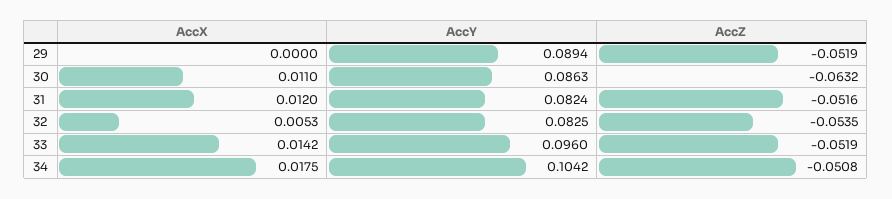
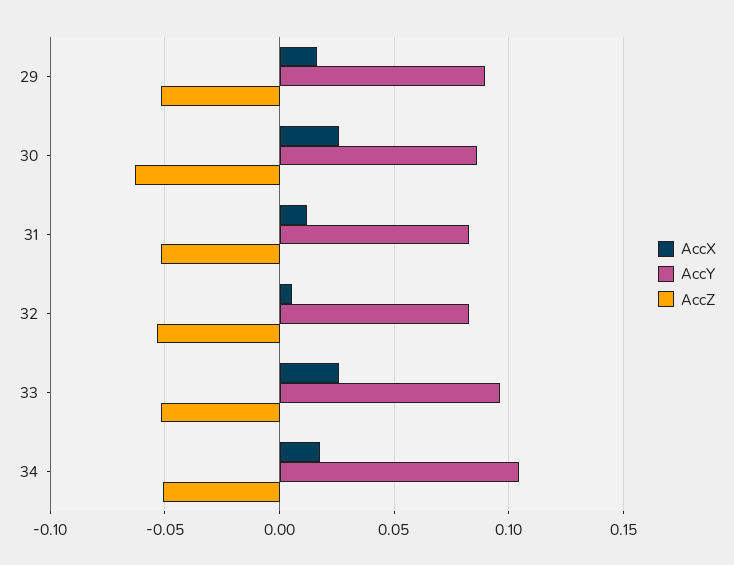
  {
    "AccX": {
-     "29": 0,
+     "29": 0.015,
-     "30": 0.011,
+     "30": 0.025,
      "31": 0.012,
      "32": 0.0053,
-     "33": 0.0142,
+     "33": 0.025,
      "34": 0.0175
    },
    "AccY": {
      "29": 0.0894,
      "30": 0.0863,
      "31": 0.0824,
      "32": 0.0825,
      "33": 0.096,
      "34": 0.1042
    },
    "AccZ": {
      "29": -0.0519,
      "30": -0.0632,
      "31": -0.0516,
      "32": -0.0535,
      "33": -0.0519,
      "34": -0.0508
    }
  }

